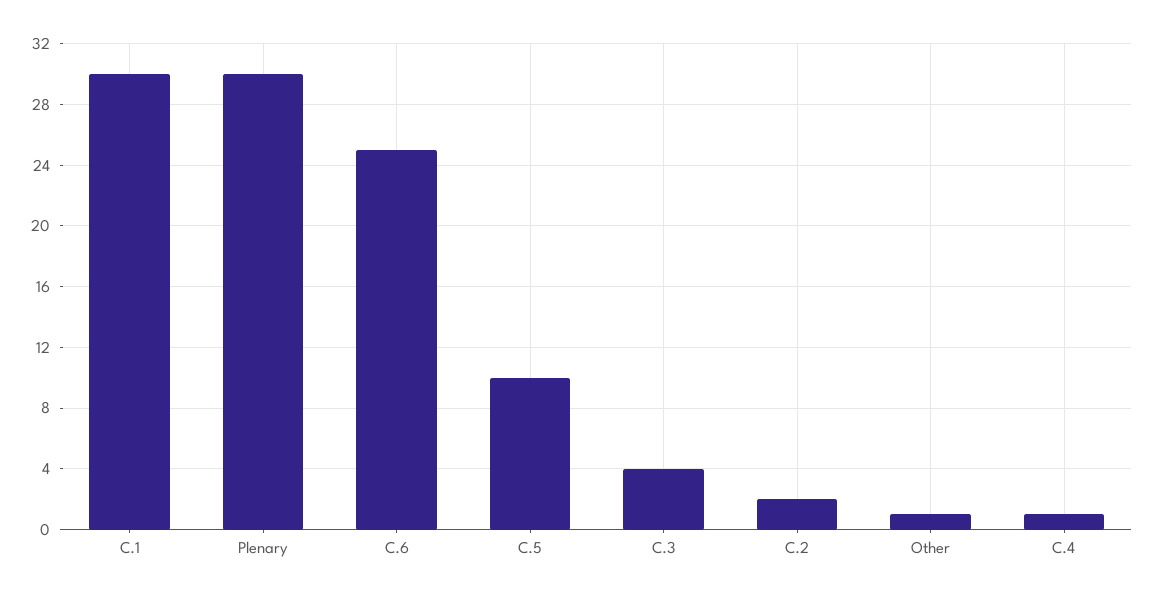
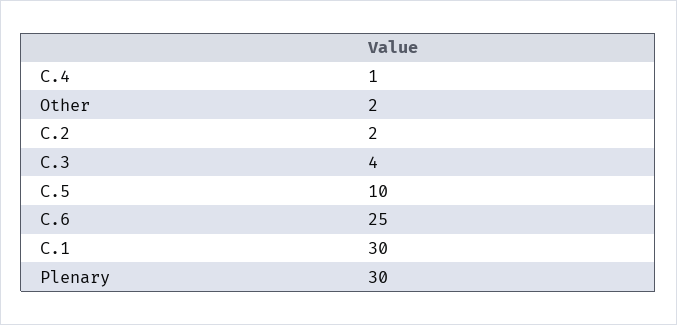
  {
    "C.1": 30,
    "Plenary": 30,
    "C.6": 25,
    "C.5": 10,
    "C.3": 4,
    "C.2": 2,
-   "Other": 1,
+   "Other": 2,
    "C.4": 1
  }

